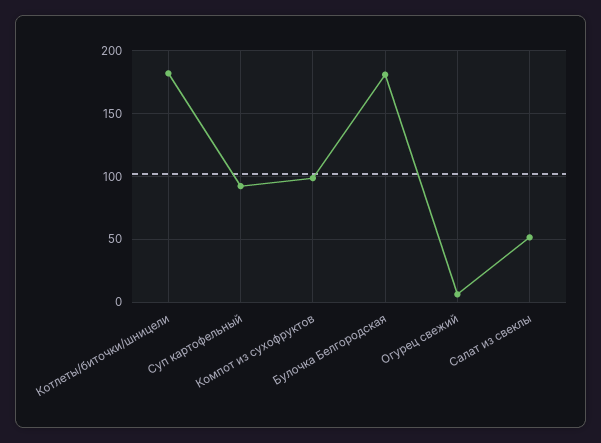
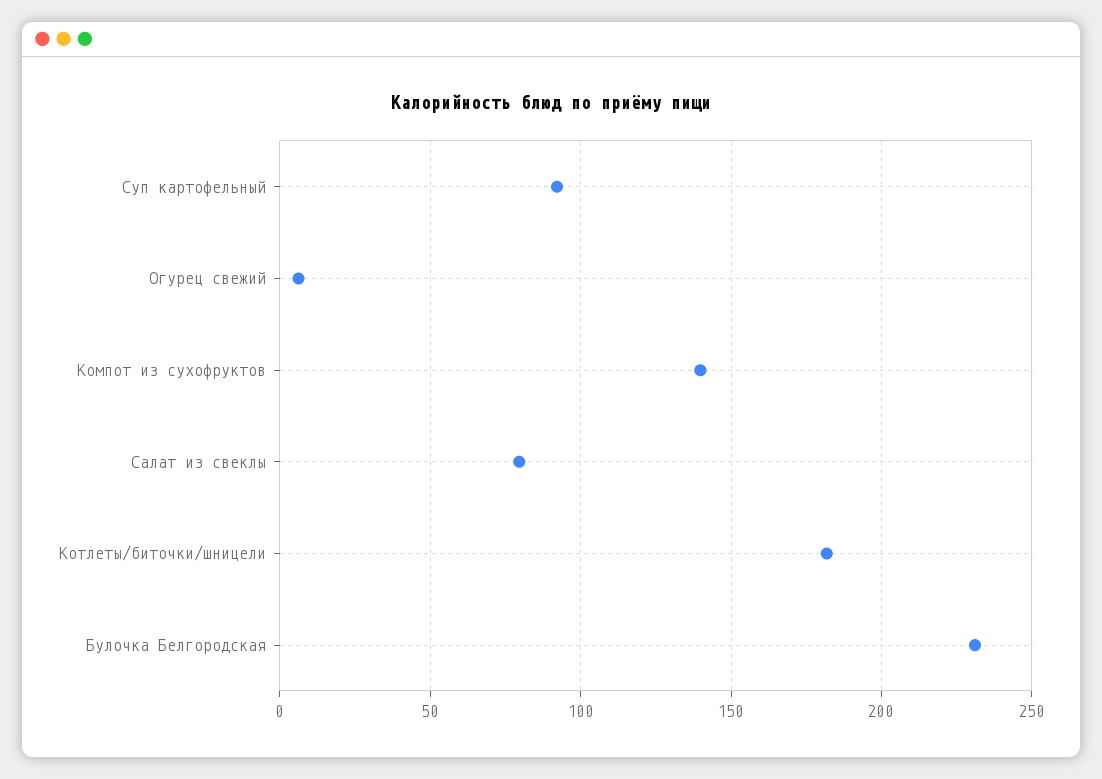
  {
    "Котлеты/биточки/шницели": 180,
    "Суп картофельный": 90,
-   "Компот из сухофруктов": 100,
+   "Компот из сухофруктов": 140,
-   "Булочка Белгородская": 180,
+   "Булочка Белгородская": 230,
    "Огурец свежий": 5,
-   "Салат из свеклы": 50
+   "Салат из свеклы": 80
  }

